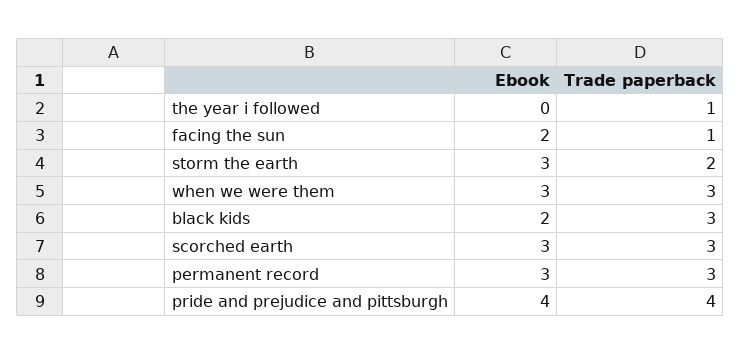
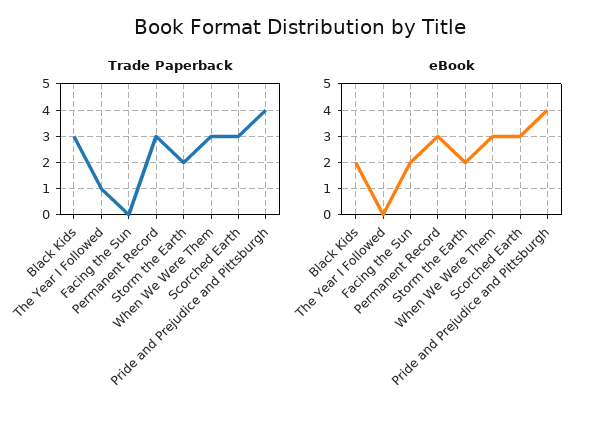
  {
    "Ebook": {
      "the year i followed": 0,
      "facing the sun": 2,
-     "storm the earth": 3,
+     "storm the earth": 2,
      "when we were them": 3,
      "black kids": 2,
      "scorched earth": 3,
      "permanent record": 3,
      "pride and prejudice and pittsburgh": 4
    },
    "Trade paperback": {
      "the year i followed": 1,
-     "facing the sun": 1,
+     "facing the sun": 0,
      "storm the earth": 2,
      "when we were them": 3,
      "black kids": 3,
      "scorched earth": 3,
      "permanent record": 3,
      "pride and prejudice and pittsburgh": 4
    }
  }

